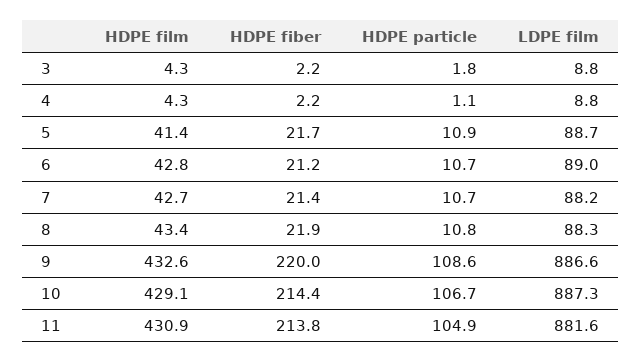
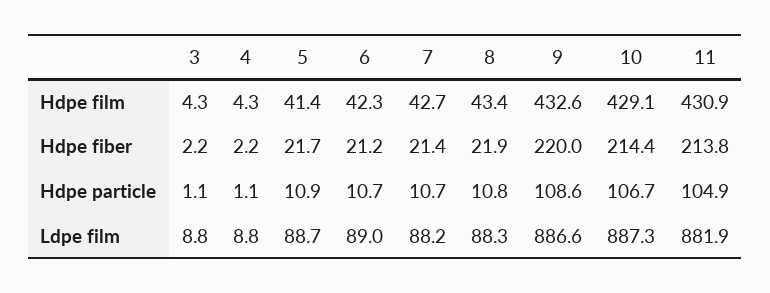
  {
    "HDPE film": {
      "3": 4.3,
      "4": 4.3,
      "5": 41.4,
-     "6": 42.8,
+     "6": 42.3,
      "7": 42.7,
      "8": 43.4,
      "9": 432.6,
      "10": 429.1,
      "11": 430.9
    },
    "HDPE fiber": {
      "3": 2.2,
      "4": 2.2,
      "5": 21.7,
      "6": 21.2,
      "7": 21.4,
      "8": 21.9,
      "9": 220,
      "10": 214.4,
      "11": 213.8
    },
    "HDPE particle": {
-     "3": 1.8,
+     "3": 1.1,
      "4": 1.1,
      "5": 10.9,
      "6": 10.7,
      "7": 10.7,
      "8": 10.8,
      "9": 108.6,
      "10": 106.7,
      "11": 104.9
    },
    "LDPE film": {
      "3": 8.8,
      "4": 8.8,
      "5": 88.7,
      "6": 89,
      "7": 88.2,
      "8": 88.3,
      "9": 886.6,
      "10": 887.3,
-     "11": 881.6
+     "11": 881.9
    }
  }

